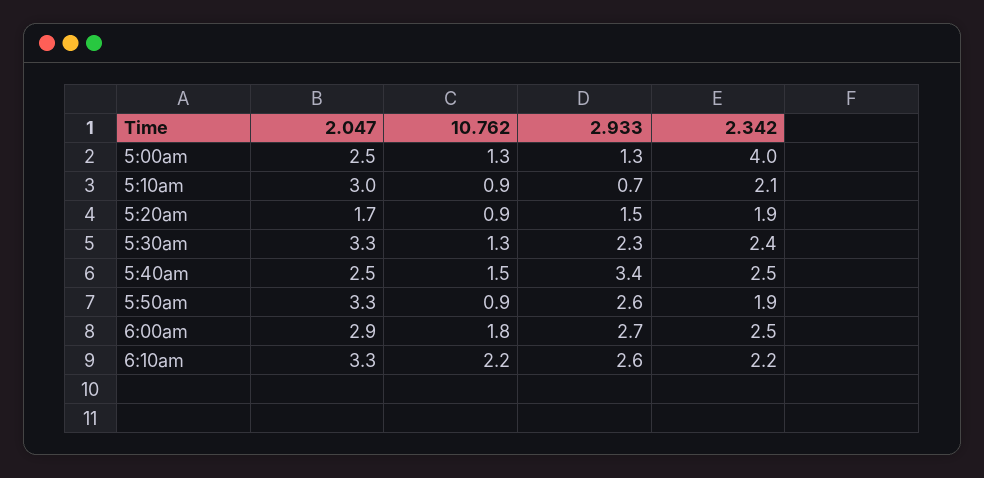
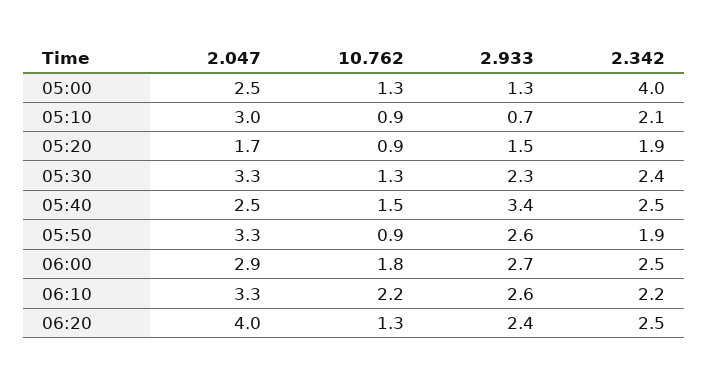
  {
    "2.047": {
      "5:00am": 2.5,
      "5:10am": 3,
      "5:20am": 1.7,
      "5:30am": 3.3,
      "5:40am": 2.5,
      "5:50am": 3.3,
      "6:00am": 2.9,
-     "6:10am": 3.3
+     "6:10am": 3.3,
+     "06:20": 4
    },
    "10.762": {
      "5:00am": 1.3,
      "5:10am": 0.9,
      "5:20am": 0.9,
      "5:30am": 1.3,
      "5:40am": 1.5,
      "5:50am": 0.9,
      "6:00am": 1.8,
-     "6:10am": 2.2
+     "6:10am": 2.2,
+     "06:20": 1.3
    },
    "2.933": {
      "5:00am": 1.3,
      "5:10am": 0.7,
      "5:20am": 1.5,
      "5:30am": 2.3,
      "5:40am": 3.4,
      "5:50am": 2.6,
      "6:00am": 2.7,
-     "6:10am": 2.6
+     "6:10am": 2.6,
+     "06:20": 2.4
    },
    "2.342": {
      "5:00am": 4,
      "5:10am": 2.1,
      "5:20am": 1.9,
      "5:30am": 2.4,
      "5:40am": 2.5,
      "5:50am": 1.9,
      "6:00am": 2.5,
-     "6:10am": 2.2
+     "6:10am": 2.2,
+     "06:20": 2.5
    }
  }

